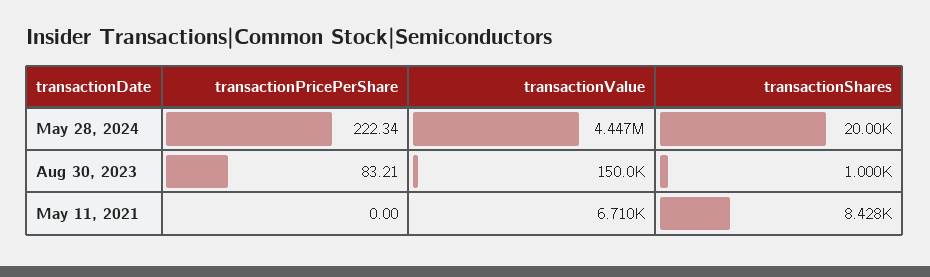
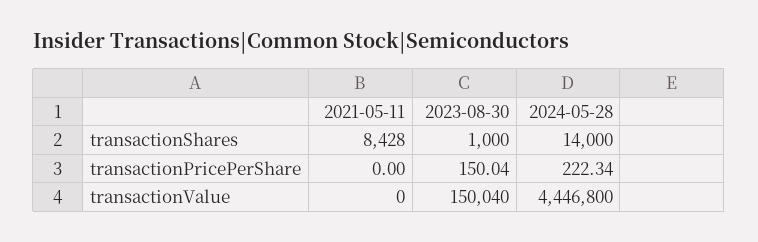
  {
    "transactionPricePerShare": {
      "May 28, 2024": 222.34,
-     "Aug 30, 2023": 83.21,
+     "Aug 30, 2023": 150.04,
      "May 11, 2021": 0
    },
    "transactionValue": {
      "May 28, 2024": 4446800,
      "Aug 30, 2023": 150040,
-     "May 11, 2021": 6710
+     "May 11, 2021": 0
    },
    "transactionShares": {
-     "May 28, 2024": 20000,
+     "May 28, 2024": 14000,
      "Aug 30, 2023": 1000,
      "May 11, 2021": 8428
    }
  }

